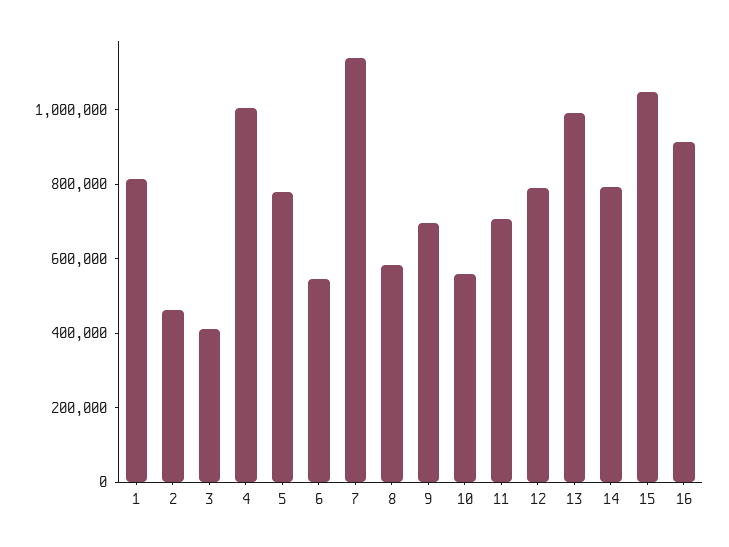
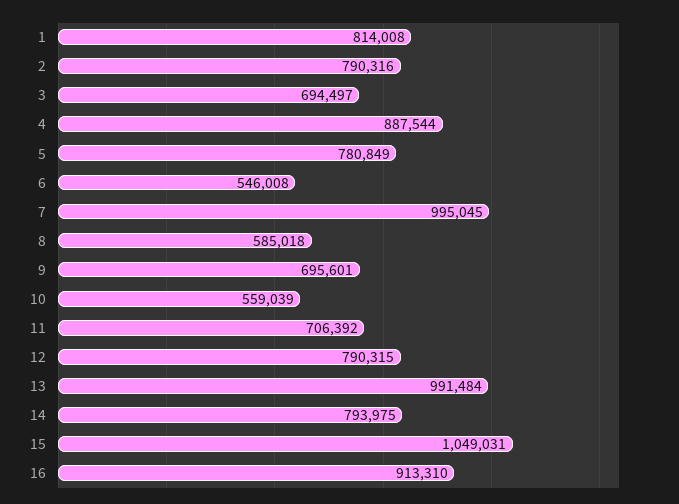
  {
    "1": 814008,
-   "2": 450000,
+   "2": 790316,
-   "3": 400000,
+   "3": 694497,
-   "4": 1000000,
+   "4": 887544,
    "5": 780849,
    "6": 546008,
-   "7": 1150000,
+   "7": 995045,
    "8": 585018,
    "9": 695601,
    "10": 559039,
    "11": 706392,
    "12": 790315,
    "13": 991484,
    "14": 793975,
    "15": 1049031,
    "16": 913310
  }

